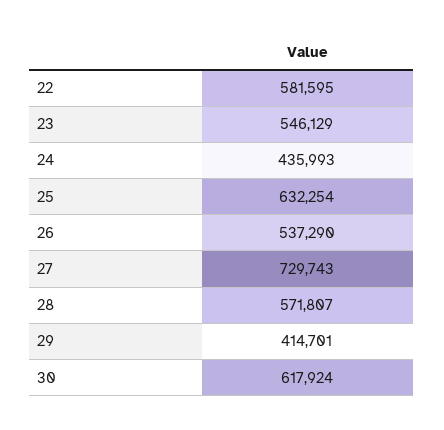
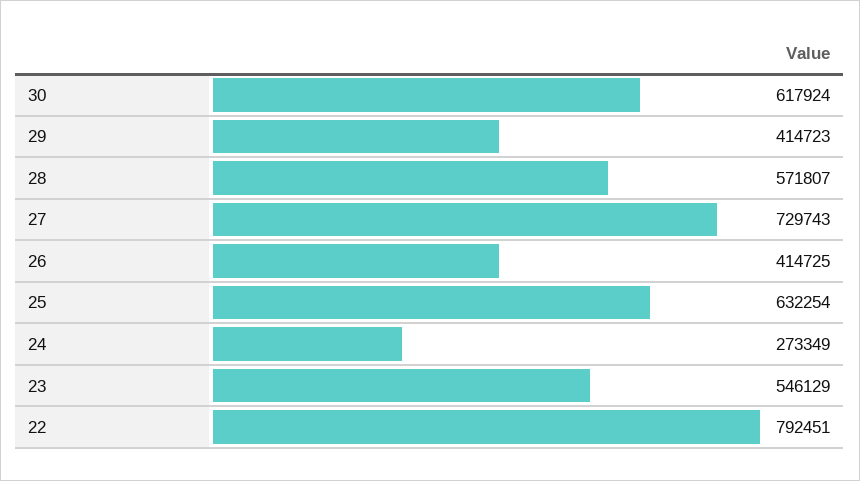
  {
-   "22": 581595,
+   "22": 792451,
    "23": 546129,
-   "24": 435993,
+   "24": 273349,
    "25": 632254,
-   "26": 537290,
+   "26": 414725,
    "27": 729743,
    "28": 571807,
-   "29": 414701,
+   "29": 414723,
    "30": 617924
  }

